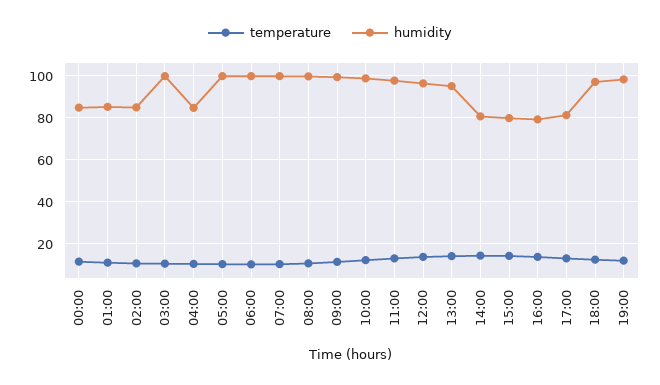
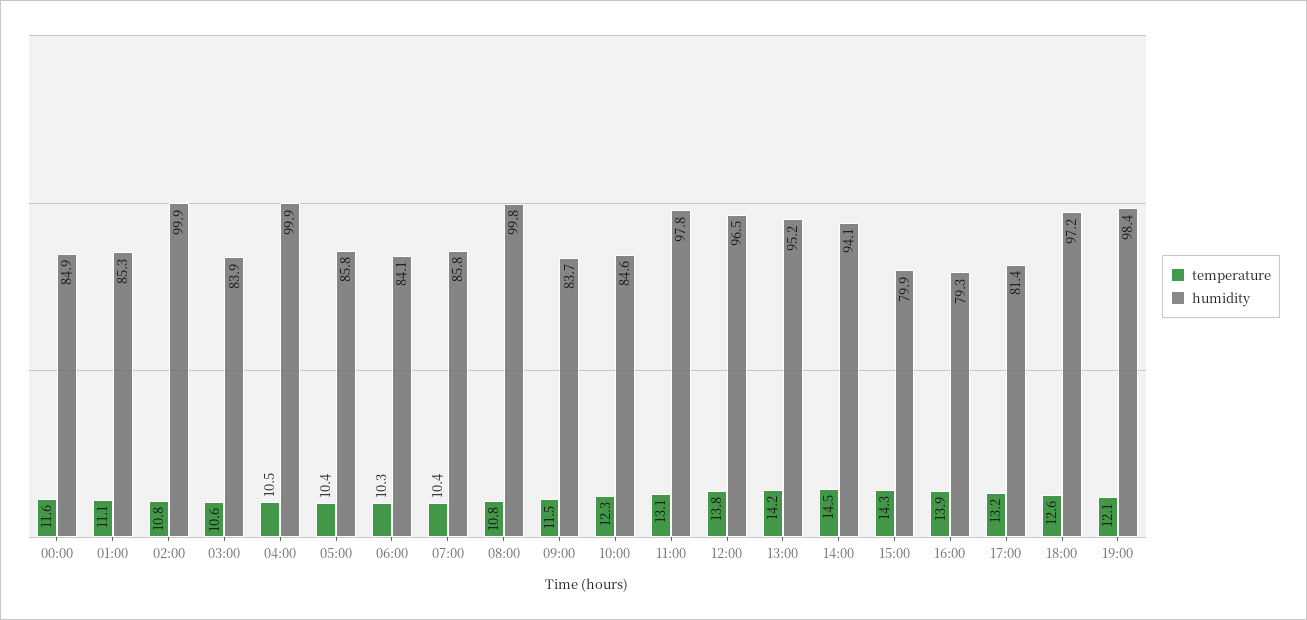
  {
    "temperature": {
      "00:00": 11.6,
      "01:00": 11.1,
      "02:00": 10.8,
      "03:00": 10.6,
      "04:00": 10.5,
      "05:00": 10.4,
      "06:00": 10.3,
      "07:00": 10.4,
      "08:00": 10.8,
      "09:00": 11.5,
      "10:00": 12.3,
      "11:00": 13.1,
      "12:00": 13.8,
      "13:00": 14.2,
      "14:00": 14.5,
      "15:00": 14.3,
      "16:00": 13.9,
      "17:00": 13.2,
      "18:00": 12.6,
      "19:00": 12.1
    },
    "humidity": {
      "00:00": 84.9,
      "01:00": 85.3,
-     "02:00": 85,
+     "02:00": 99.9,
-     "03:00": 100,
+     "03:00": 83.9,
-     "04:00": 85,
+     "04:00": 99.9,
-     "05:00": 100,
+     "05:00": 85.8,
-     "06:00": 100,
+     "06:00": 84.1,
-     "07:00": 100,
+     "07:00": 85.8,
      "08:00": 99.8,
-     "09:00": 100,
+     "09:00": 83.7,
-     "10:00": 100,
+     "10:00": 84.6,
      "11:00": 97.8,
      "12:00": 96.5,
      "13:00": 95.2,
-     "14:00": 80,
+     "14:00": 94.1,
      "15:00": 79.9,
      "16:00": 79.3,
      "17:00": 81.4,
      "18:00": 97.2,
      "19:00": 98.4
    }
  }

